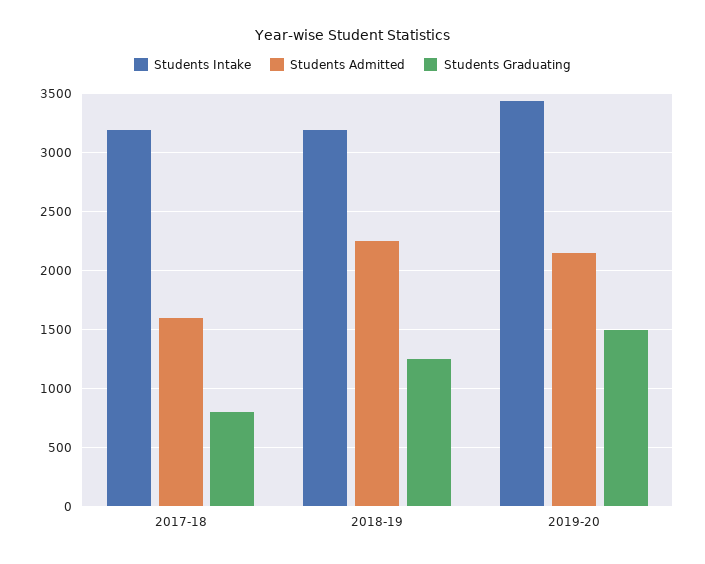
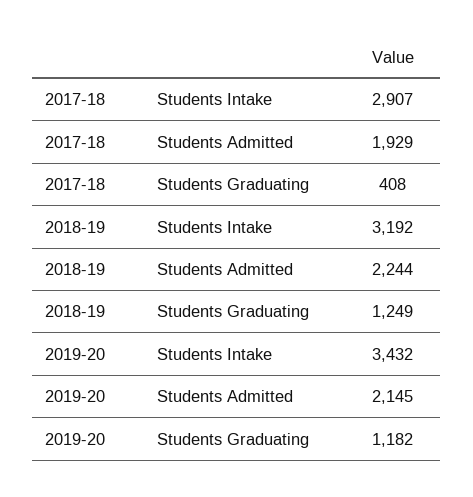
  {
    "Students Intake": {
-     "2017-18": 3200,
+     "2017-18": 2907,
      "2018-19": 3192,
      "2019-20": 3432
    },
    "Students Admitted": {
-     "2017-18": 1600,
+     "2017-18": 1929,
      "2018-19": 2244,
      "2019-20": 2145
    },
    "Students Graduating": {
-     "2017-18": 800,
+     "2017-18": 408,
      "2018-19": 1249,
-     "2019-20": 1500
+     "2019-20": 1182
    }
  }

